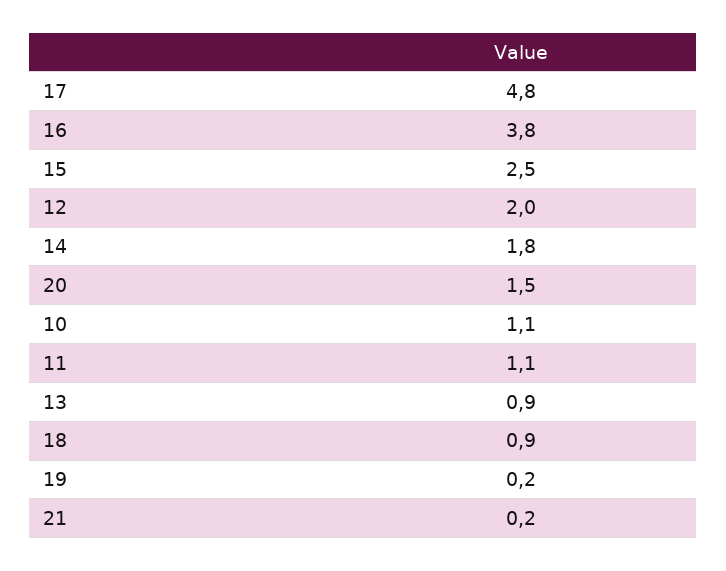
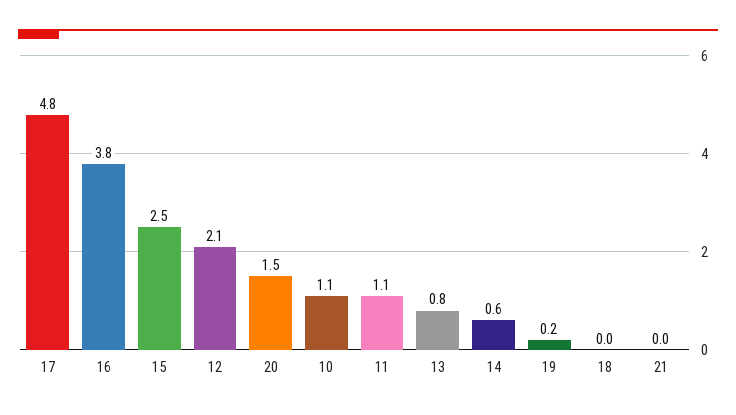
  {
    "17": 4.8,
    "16": 3.8,
    "15": 2.5,
-   "12": 2,
+   "12": 2.1,
-   "14": 1.8,
+   "14": 0.6,
    "20": 1.5,
    "10": 1.1,
    "11": 1.1,
-   "13": 0.9,
+   "13": 0.8,
-   "18": 0.9,
+   "18": 0,
    "19": 0.2,
-   "21": 0.2
+   "21": 0
  }

